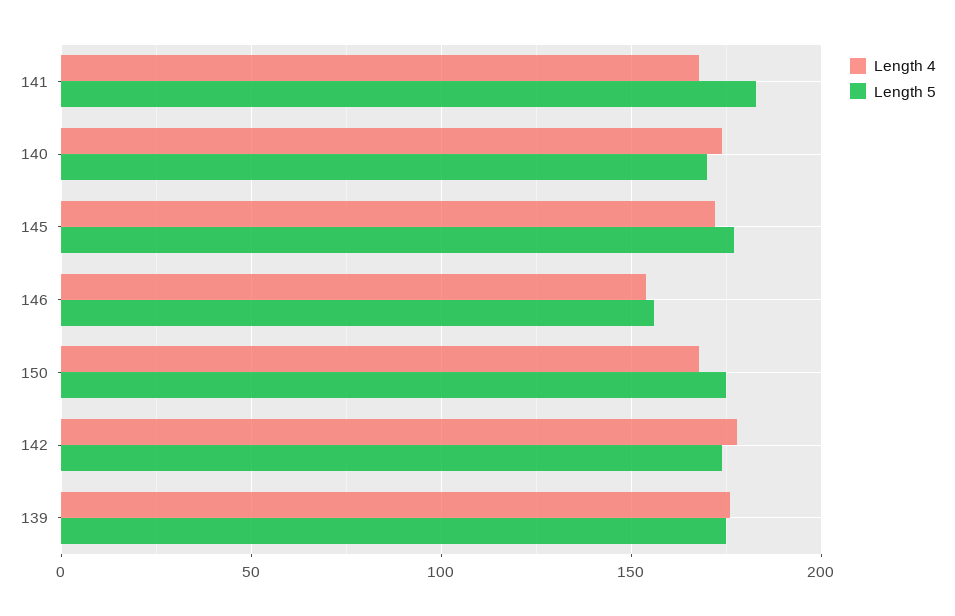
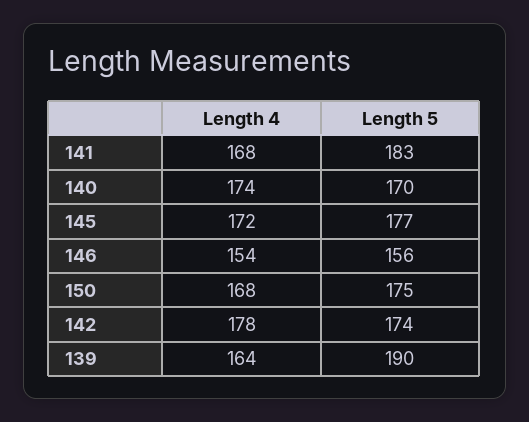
  {
    "Length 4": {
      "141": 168,
      "140": 174,
      "145": 172,
      "146": 154,
      "150": 168,
      "142": 178,
-     "139": 175
+     "139": 164
    },
    "Length 5": {
      "141": 183,
      "140": 170,
      "145": 177,
      "146": 156,
      "150": 175,
      "142": 174,
-     "139": 175
+     "139": 190
    }
  }

